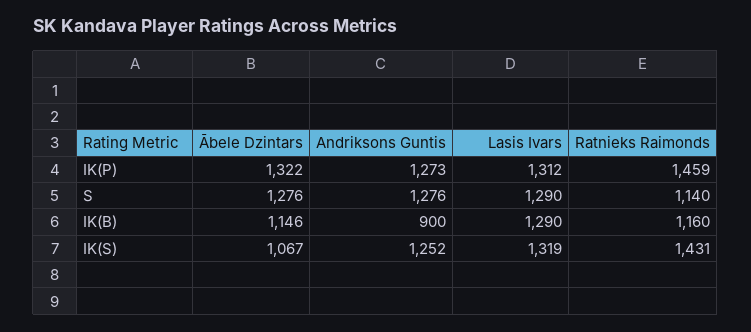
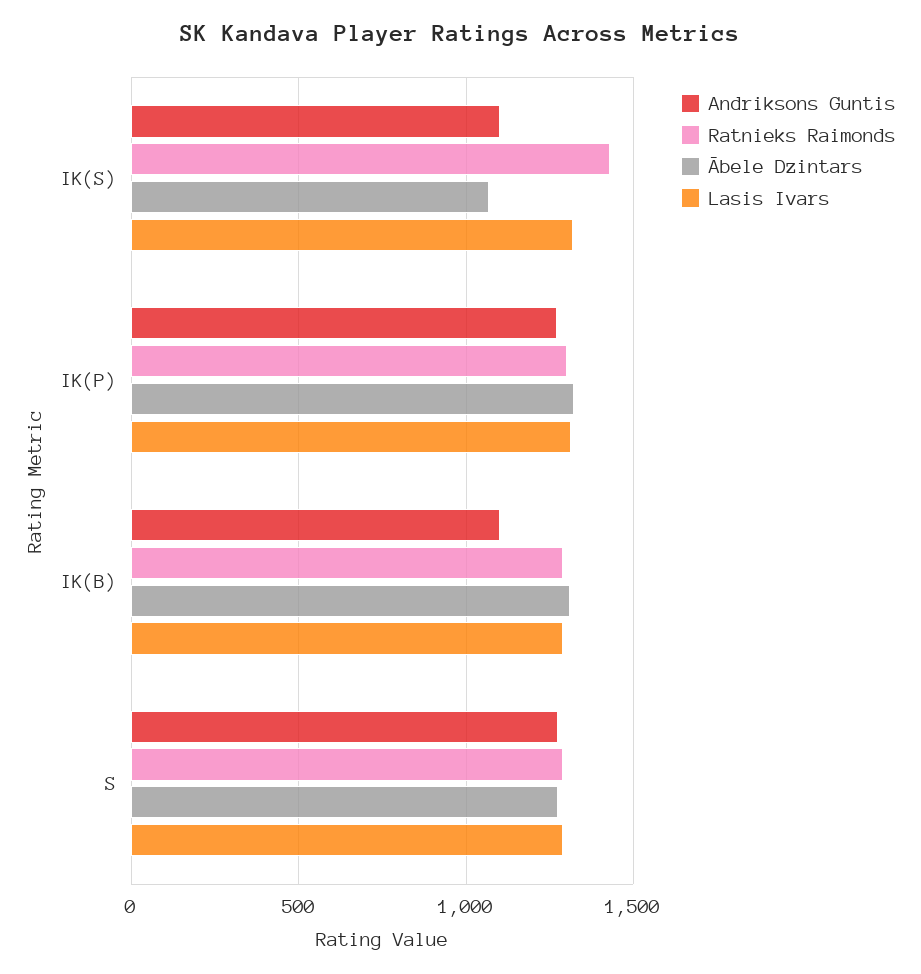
  {
    "Ābele Dzintars": {
      "IK(P)": 1322,
      "S": 1276,
-     "IK(B)": 1146,
+     "IK(B)": 1300,
      "IK(S)": 1067
    },
    "Andriksons Guntis": {
      "IK(P)": 1273,
      "S": 1276,
-     "IK(B)": 900,
+     "IK(B)": 1100,
-     "IK(S)": 1252
+     "IK(S)": 1100
    },
    "Lasis Ivars": {
      "IK(P)": 1312,
      "S": 1290,
      "IK(B)": 1290,
      "IK(S)": 1319
    },
    "Ratnieks Raimonds": {
-     "IK(P)": 1459,
+     "IK(P)": 1300,
-     "S": 1140,
+     "S": 1300,
-     "IK(B)": 1160,
+     "IK(B)": 1300,
      "IK(S)": 1431
    }
  }

